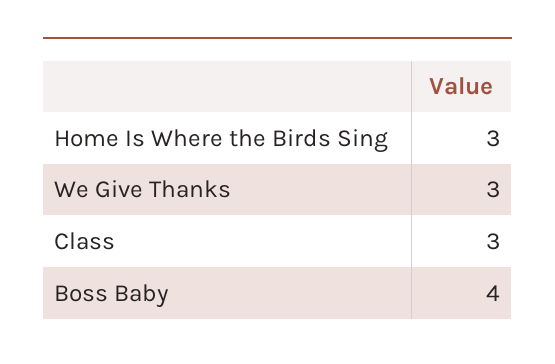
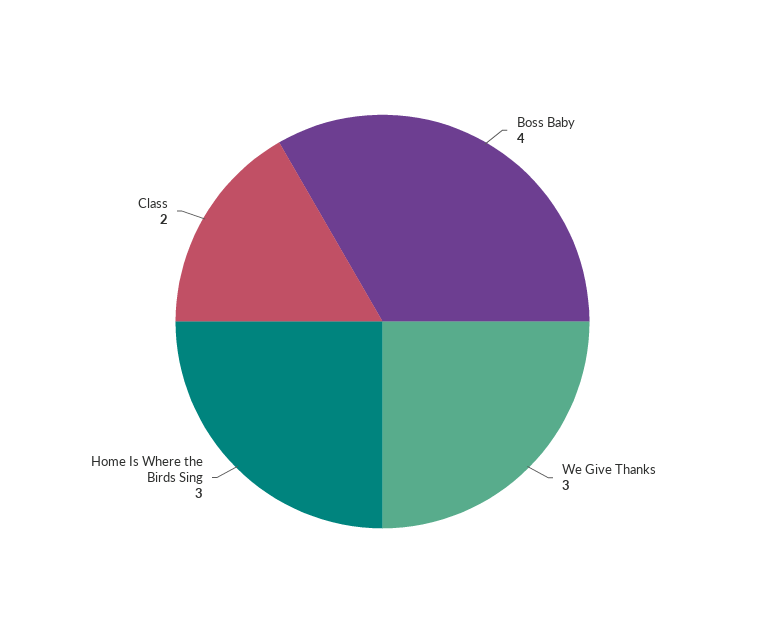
  {
    "Home Is Where the Birds Sing": 3,
    "We Give Thanks": 3,
-   "Class": 3,
+   "Class": 2,
    "Boss Baby": 4
  }

